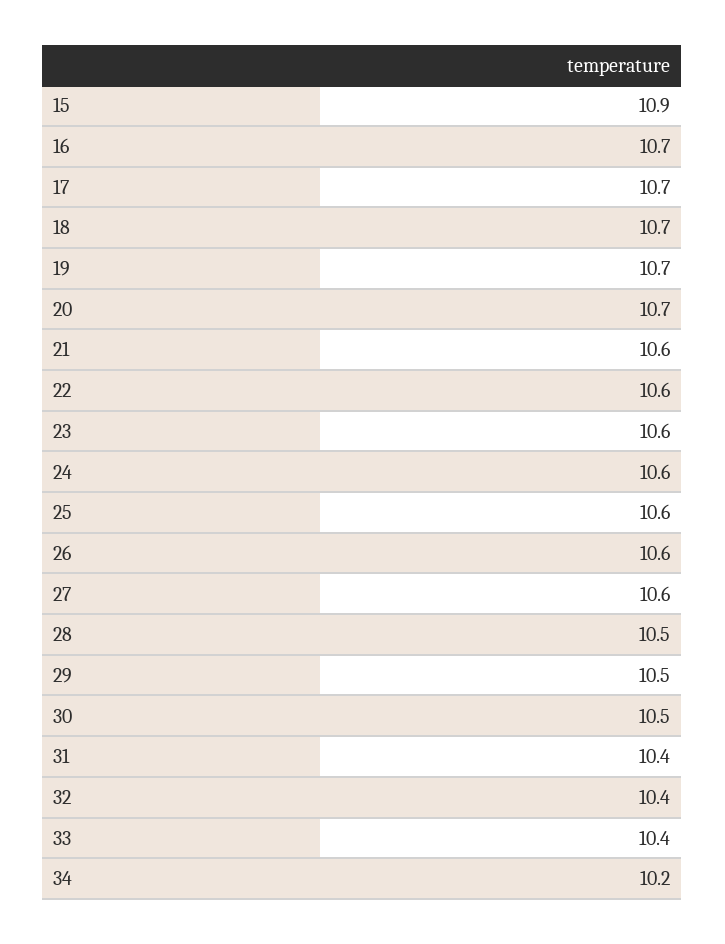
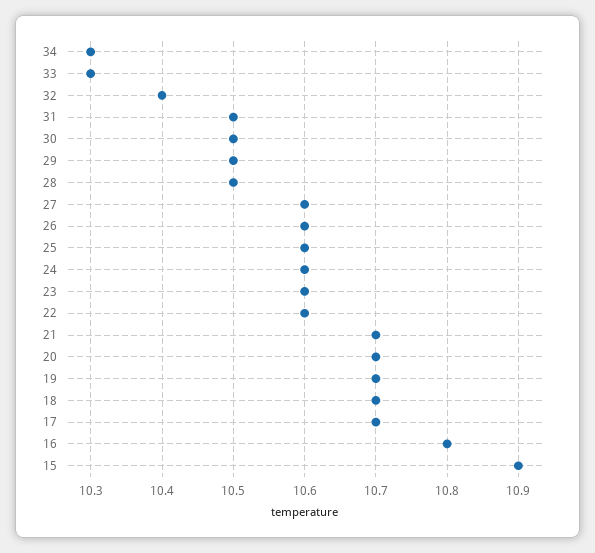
  {
    "15": 10.9,
-   "16": 10.7,
+   "16": 10.8,
    "17": 10.7,
    "18": 10.7,
    "19": 10.7,
    "20": 10.7,
-   "21": 10.6,
+   "21": 10.7,
    "22": 10.6,
    "23": 10.6,
    "24": 10.6,
    "25": 10.6,
    "26": 10.6,
    "27": 10.6,
    "28": 10.5,
    "29": 10.5,
    "30": 10.5,
-   "31": 10.4,
+   "31": 10.5,
    "32": 10.4,
-   "33": 10.4,
+   "33": 10.3,
-   "34": 10.2
+   "34": 10.3
  }

